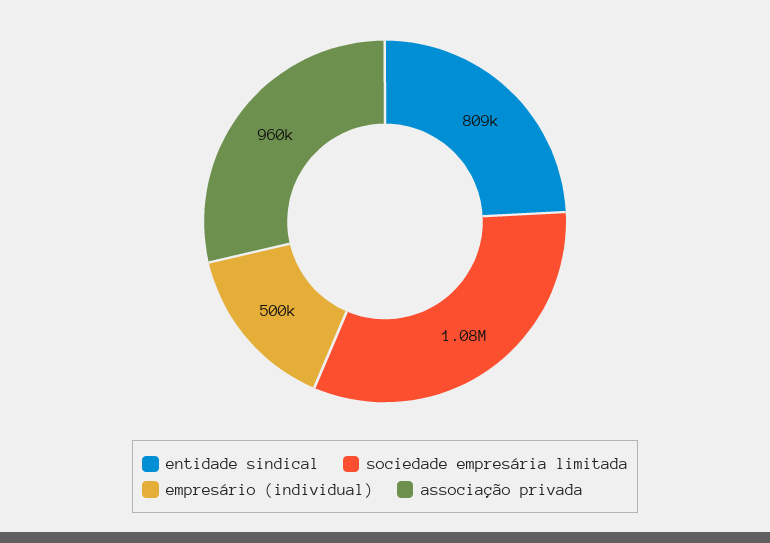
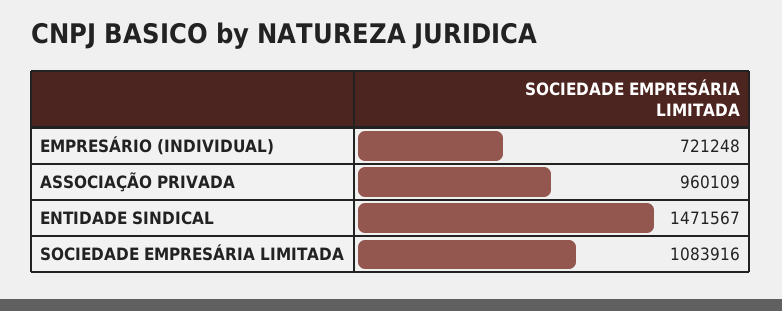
  {
-   "entidade sindical": 809000,
+   "entidade sindical": 1471567,
    "sociedade empresária limitada": 1083916,
-   "empresário (individual)": 500000,
+   "empresário (individual)": 721248,
    "associação privada": 960109
  }

